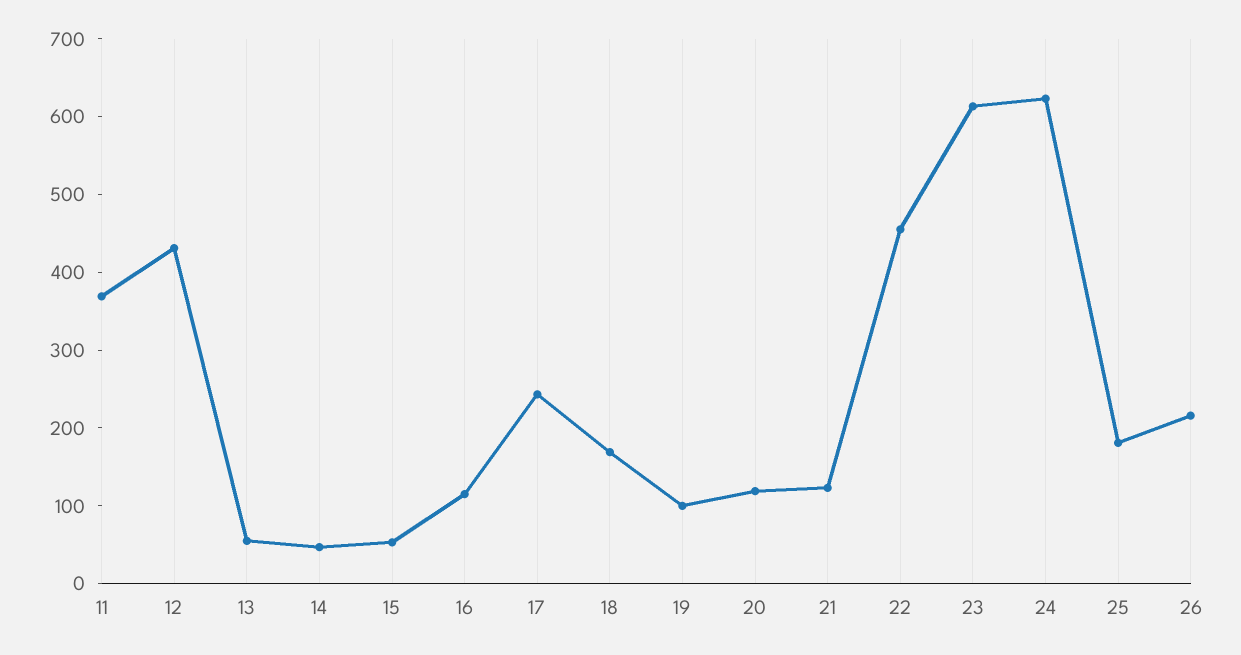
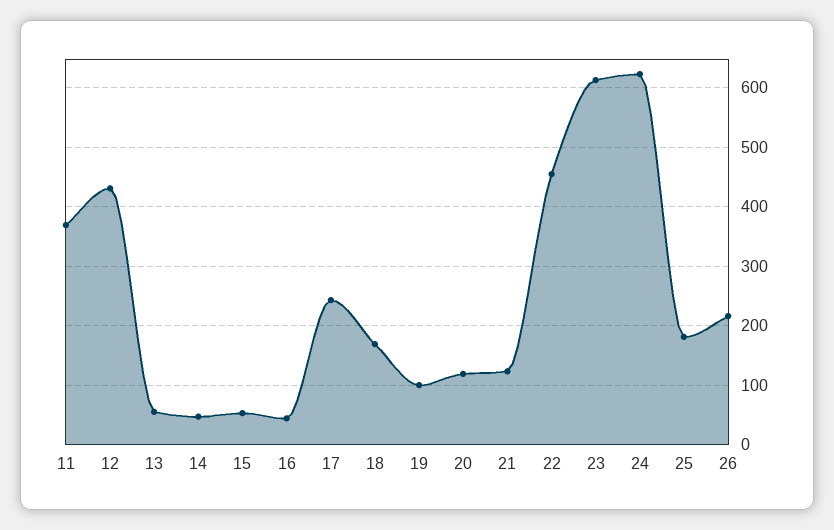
  {
    "11": 360,
    "12": 440,
    "13": 60,
    "14": 40,
    "15": 60,
-   "16": 120,
+   "16": 40,
    "17": 240,
    "18": 160,
    "19": 100,
    "20": 120,
    "21": 120,
    "22": 460,
    "23": 620,
    "24": 620,
    "25": 180,
    "26": 220
  }

